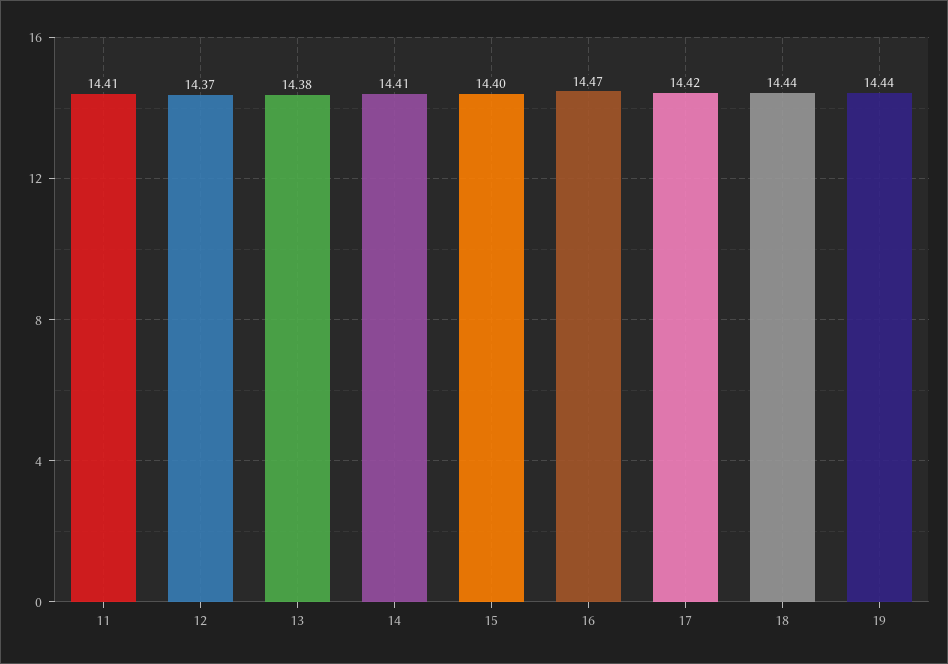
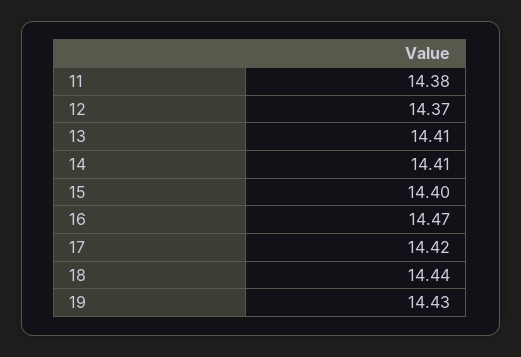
  {
-   "11": 14.41,
+   "11": 14.38,
    "12": 14.37,
-   "13": 14.38,
+   "13": 14.41,
    "14": 14.41,
    "15": 14.4,
    "16": 14.47,
    "17": 14.42,
    "18": 14.44,
-   "19": 14.44
+   "19": 14.43
  }

